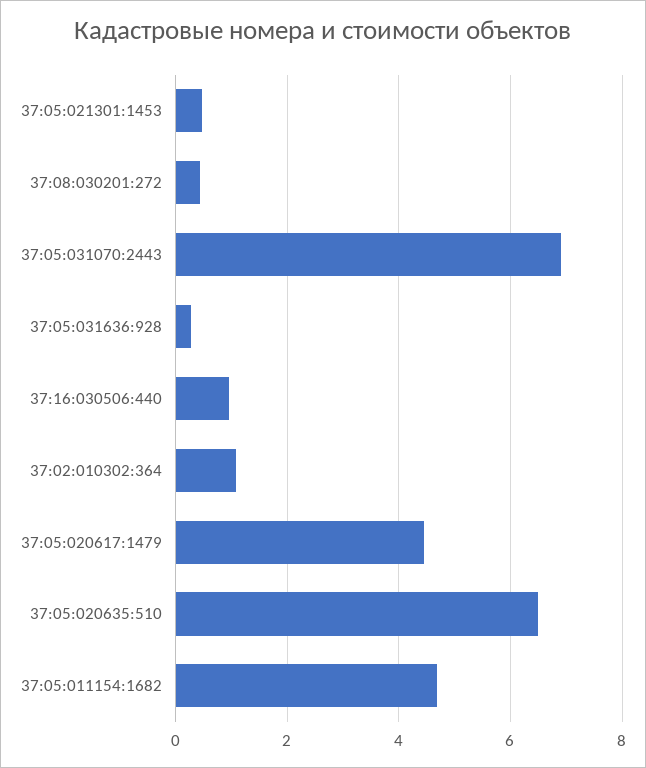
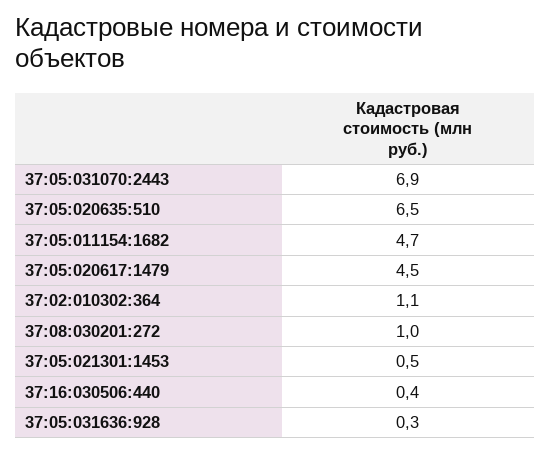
  {
    "37:05:021301:1453": 0.5,
-   "37:08:030201:272": 0.4,
+   "37:08:030201:272": 1,
    "37:05:031070:2443": 6.9,
    "37:05:031636:928": 0.3,
-   "37:16:030506:440": 1,
+   "37:16:030506:440": 0.4,
    "37:02:010302:364": 1.1,
    "37:05:020617:1479": 4.5,
    "37:05:020635:510": 6.5,
    "37:05:011154:1682": 4.7
  }

